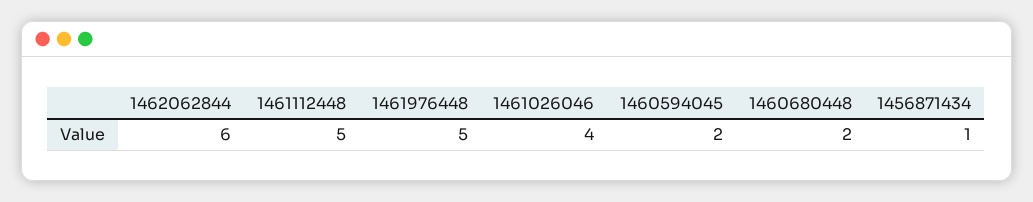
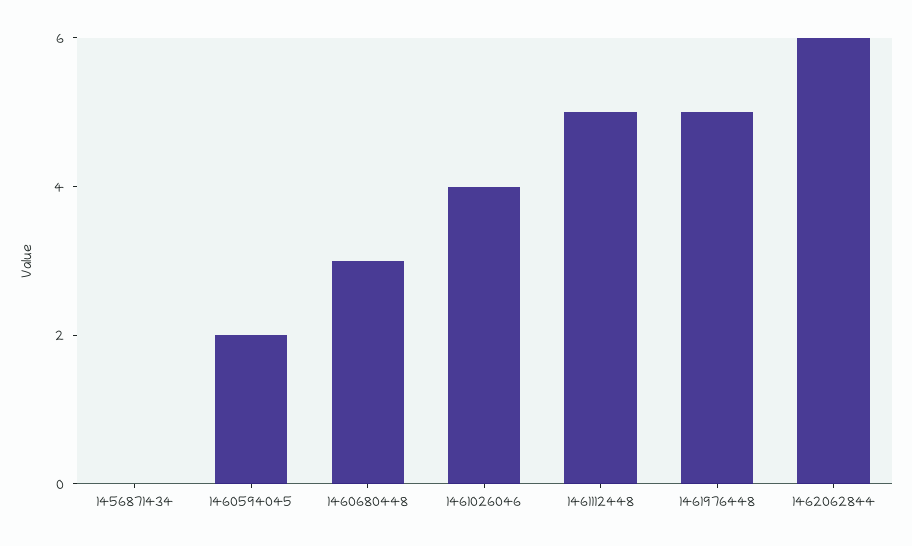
  {
    "1462062844": 6,
    "1461112448": 5,
    "1461976448": 5,
    "1461026046": 4,
    "1460594045": 2,
-   "1460680448": 2,
+   "1460680448": 3,
-   "1456871434": 1
+   "1456871434": 0
  }

